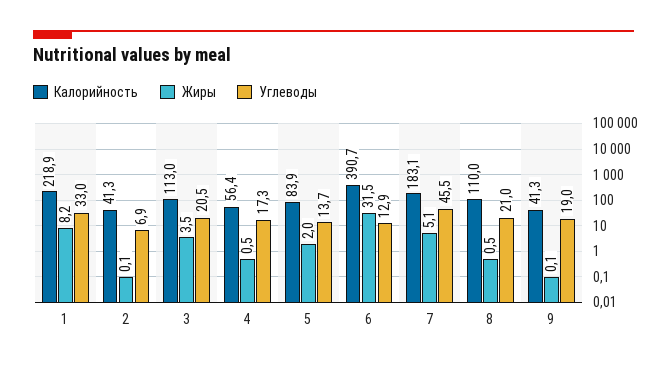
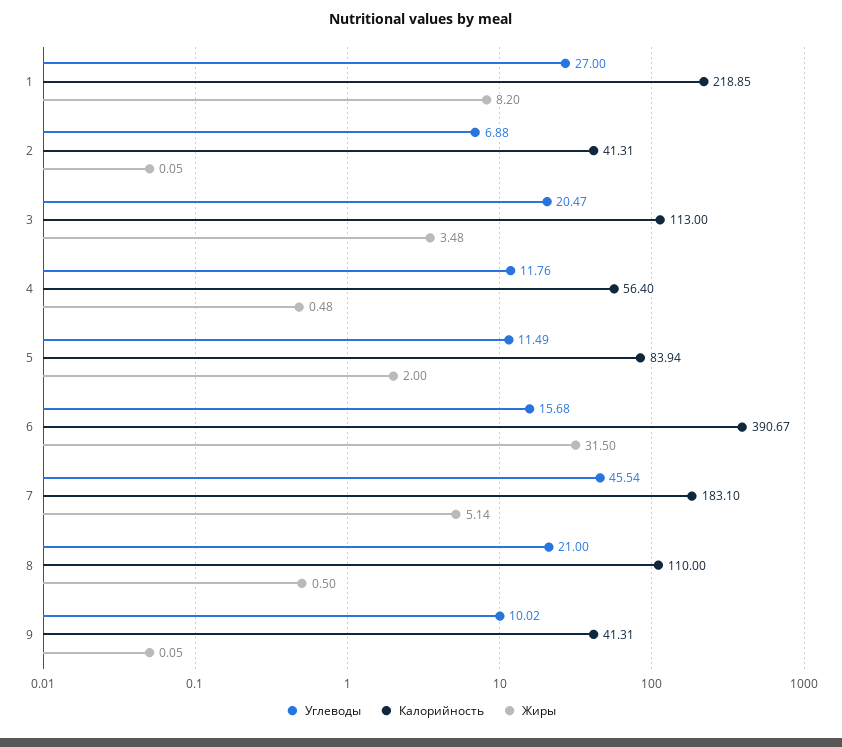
  {
    "Калорийность": {
      "1": 218.85,
      "2": 41.31,
      "3": 113,
      "4": 56.4,
      "5": 83.94,
      "6": 390.67,
      "7": 183.1,
      "8": 110,
      "9": 41.31
    },
    "Жиры": {
      "1": 8.2,
      "2": 0.05,
      "3": 3.48,
      "4": 0.48,
      "5": 2,
      "6": 31.5,
      "7": 5.14,
      "8": 0.5,
      "9": 0.05
    },
    "Углеводы": {
-     "1": 33,
+     "1": 27,
      "2": 6.88,
      "3": 20.47,
-     "4": 17.3,
+     "4": 11.76,
-     "5": 13.7,
+     "5": 11.49,
-     "6": 12.9,
+     "6": 15.68,
      "7": 45.54,
      "8": 21,
-     "9": 19
+     "9": 10.02
    }
  }

